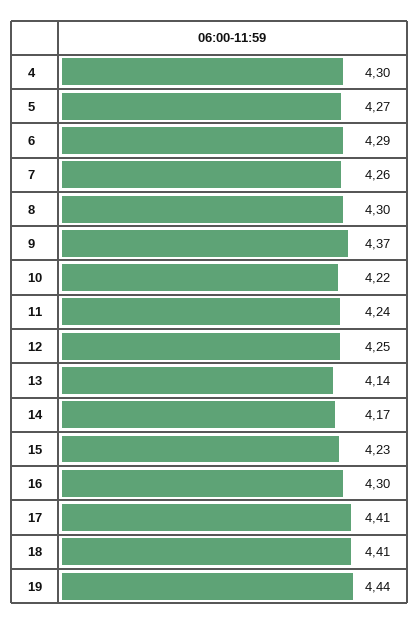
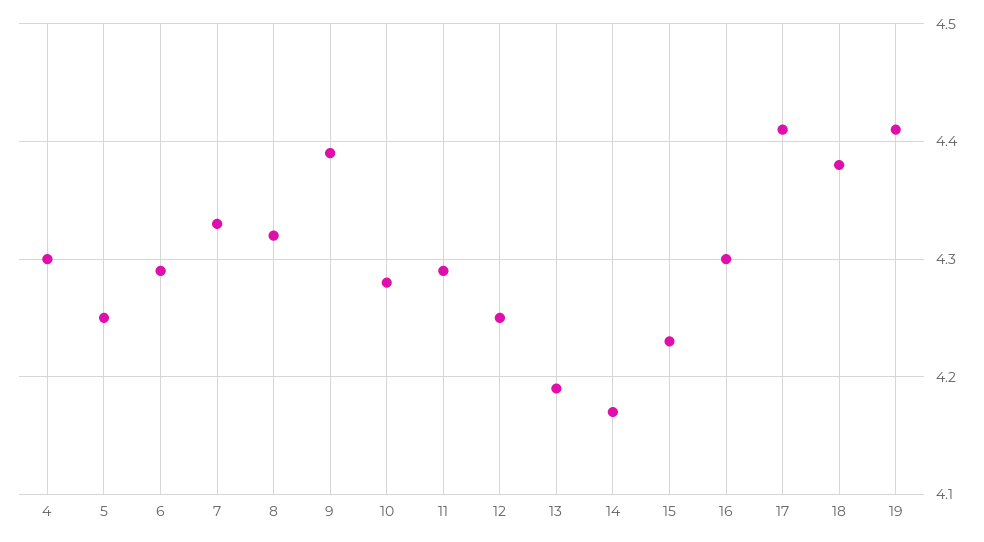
  {
    "4": 4.3,
-   "5": 4.27,
+   "5": 4.25,
    "6": 4.29,
-   "7": 4.26,
+   "7": 4.33,
-   "8": 4.3,
+   "8": 4.32,
-   "9": 4.37,
+   "9": 4.39,
-   "10": 4.22,
+   "10": 4.28,
-   "11": 4.24,
+   "11": 4.29,
    "12": 4.25,
-   "13": 4.14,
+   "13": 4.19,
    "14": 4.17,
    "15": 4.23,
    "16": 4.3,
    "17": 4.41,
-   "18": 4.41,
+   "18": 4.38,
-   "19": 4.44
+   "19": 4.41
  }

